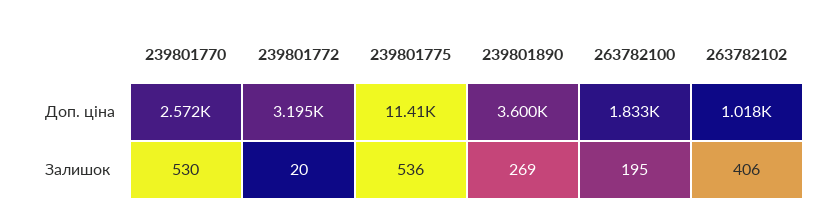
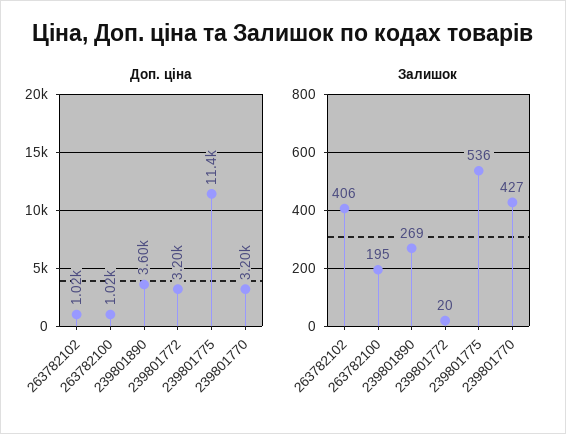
  {
    "Доп. ціна": {
-     "239801770": 2572,
+     "239801770": 3200,
      "239801772": 3195,
      "239801775": 11410,
      "239801890": 3600,
-     "263782100": 1833,
+     "263782100": 1020,
      "263782102": 1018
    },
    "Залишок": {
-     "239801770": 530,
+     "239801770": 427,
      "239801772": 20,
      "239801775": 536,
      "239801890": 269,
      "263782100": 195,
      "263782102": 406
    }
  }

